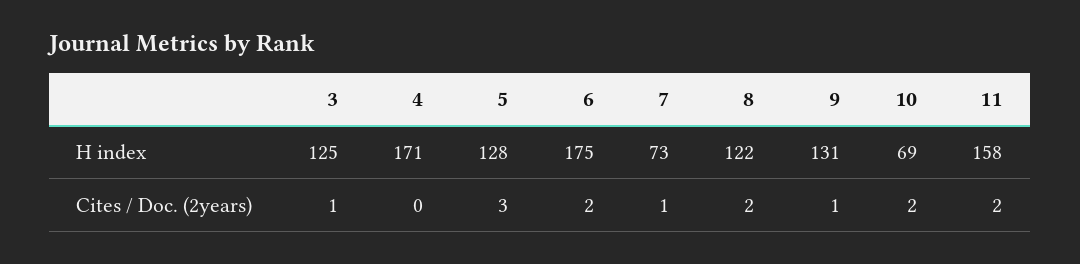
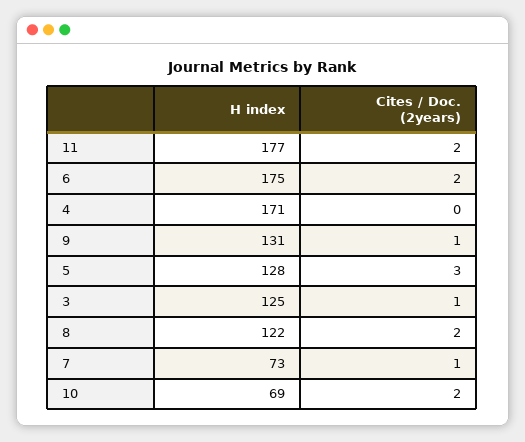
  {
    "3": {
      "H index": 125,
      "Cites / Doc. (2years)": 1
    },
    "4": {
      "H index": 171,
      "Cites / Doc. (2years)": 0
    },
    "5": {
      "H index": 128,
      "Cites / Doc. (2years)": 3
    },
    "6": {
      "H index": 175,
      "Cites / Doc. (2years)": 2
    },
    "7": {
      "H index": 73,
      "Cites / Doc. (2years)": 1
    },
    "8": {
      "H index": 122,
      "Cites / Doc. (2years)": 2
    },
    "9": {
      "H index": 131,
      "Cites / Doc. (2years)": 1
    },
    "10": {
      "H index": 69,
      "Cites / Doc. (2years)": 2
    },
    "11": {
-     "H index": 158,
+     "H index": 177,
      "Cites / Doc. (2years)": 2
    }
  }

